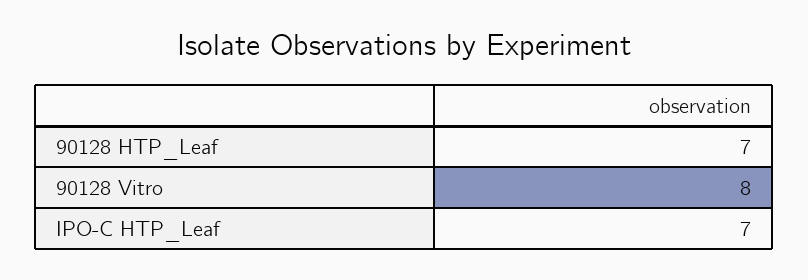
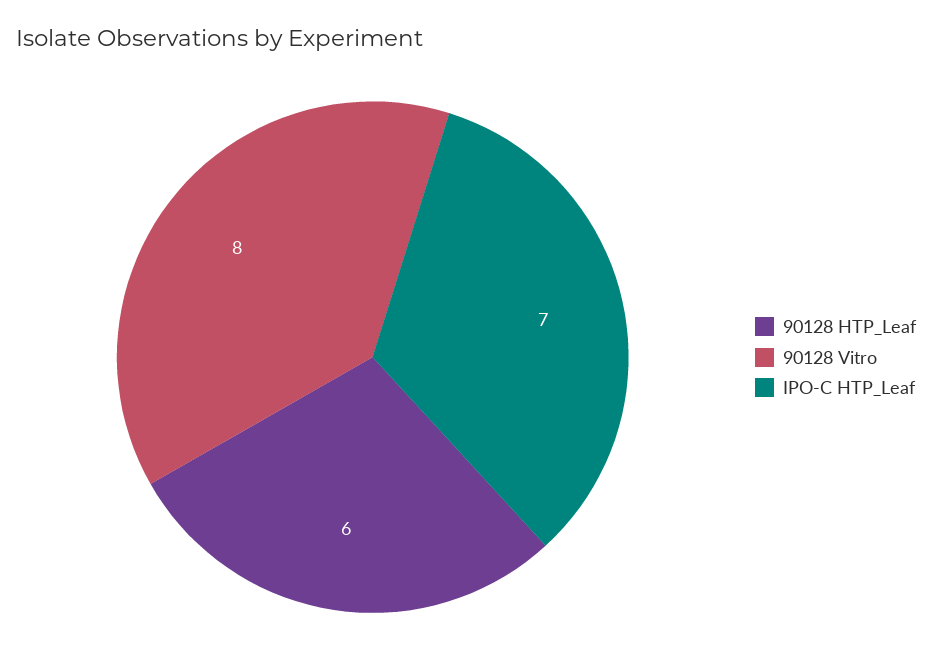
  {
-   "90128 HTP_Leaf": 7,
+   "90128 HTP_Leaf": 6,
    "90128 Vitro": 8,
    "IPO-C HTP_Leaf": 7
  }

